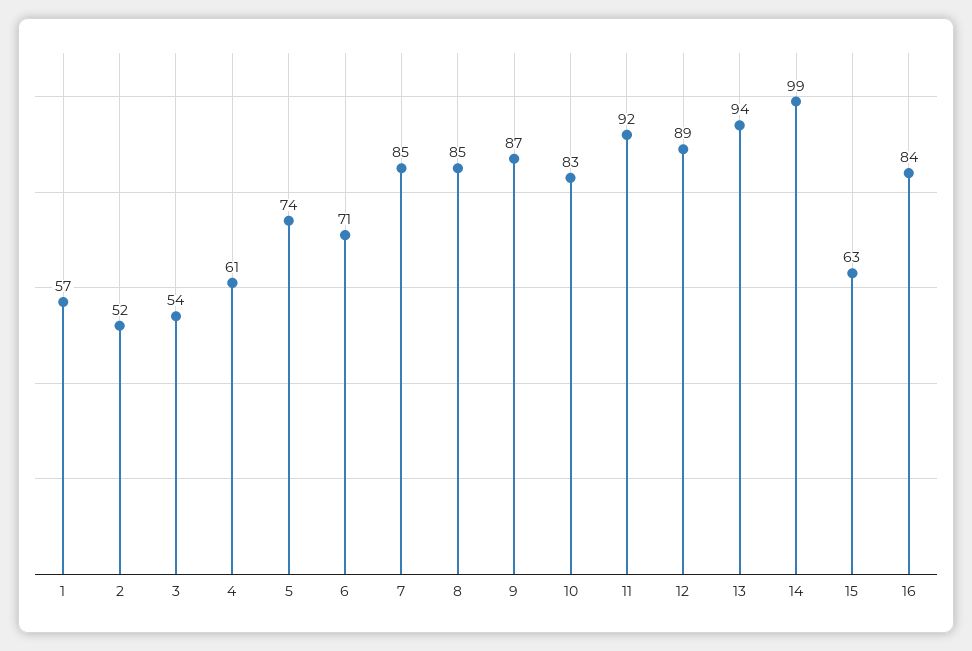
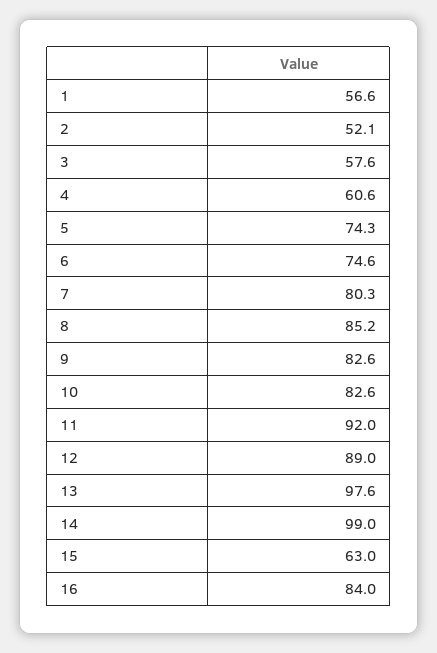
  {
    "1": 56.6,
    "2": 52.1,
-   "3": 54,
+   "3": 57.6,
    "4": 60.6,
    "5": 74.3,
-   "6": 71,
+   "6": 74.6,
-   "7": 85,
+   "7": 80.3,
    "8": 85.2,
-   "9": 87,
+   "9": 82.6,
    "10": 82.6,
    "11": 92,
    "12": 89,
-   "13": 94,
+   "13": 97.6,
    "14": 99,
    "15": 63,
    "16": 84
  }

